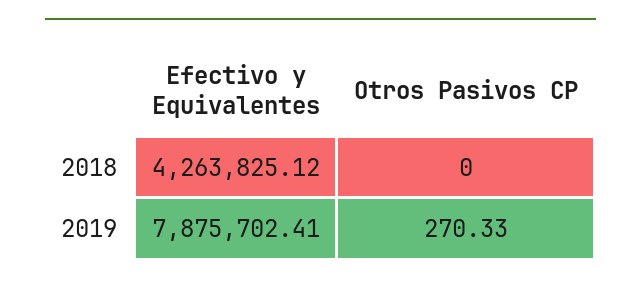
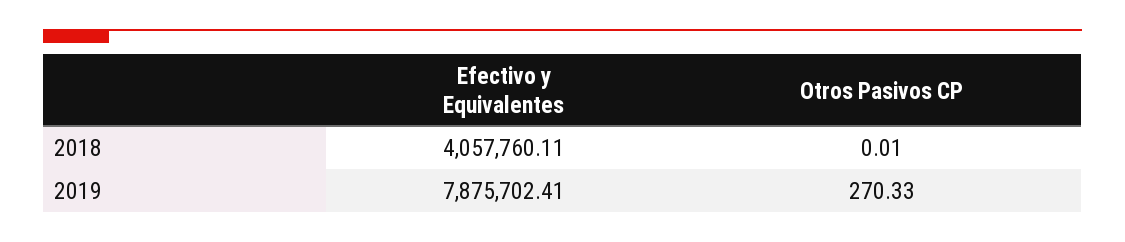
  {
    "Efectivo y Equivalentes": {
-     "2018": 4263825.12,
+     "2018": 4057760.11,
      "2019": 7875702.41
    },
    "Otros Pasivos CP": {
-     "2018": 0,
+     "2018": 0.01,
      "2019": 270.33
    }
  }

